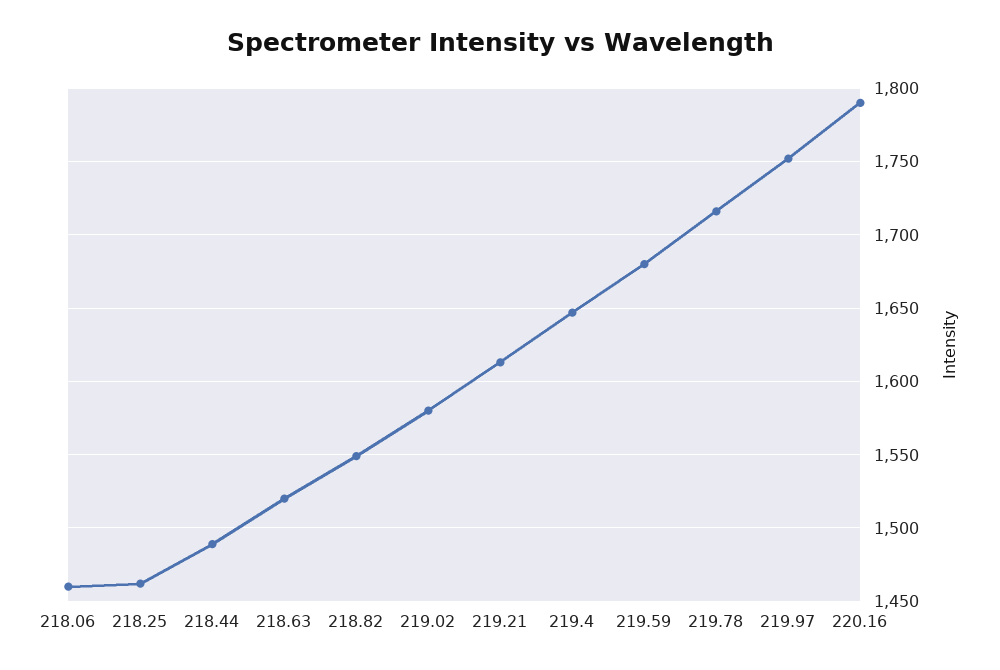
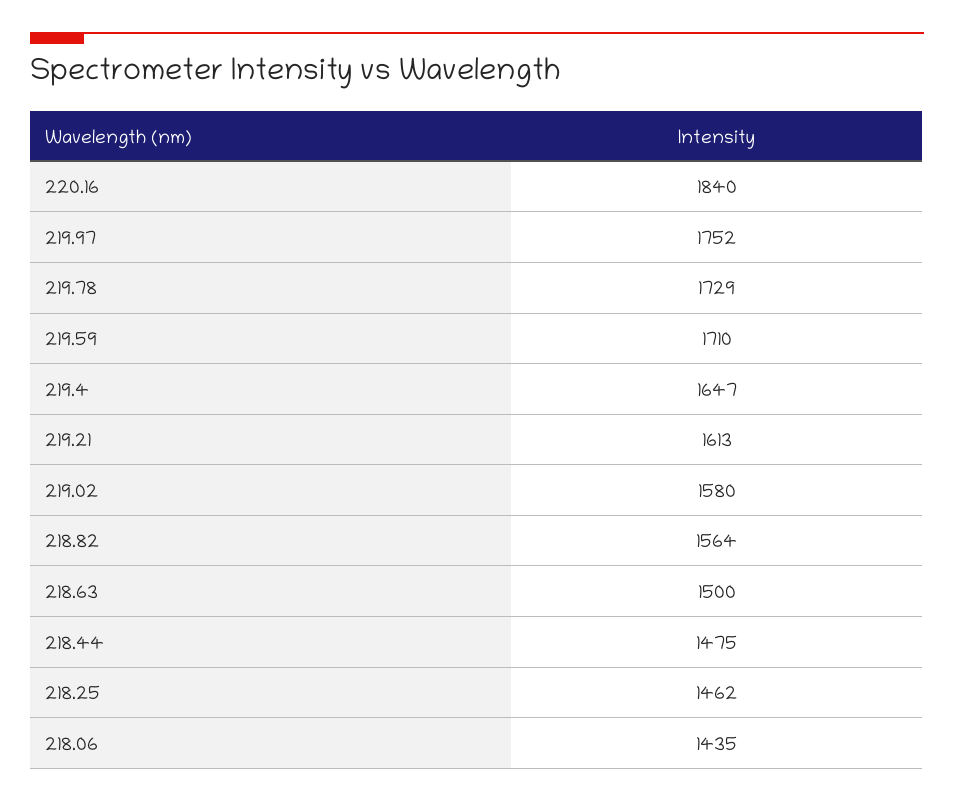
  {
-   "218.06": 1460,
+   "218.06": 1435,
    "218.25": 1462,
-   "218.44": 1490,
+   "218.44": 1475,
-   "218.63": 1520,
+   "218.63": 1500,
-   "218.82": 1550,
+   "218.82": 1564,
    "219.02": 1580,
    "219.21": 1613,
    "219.4": 1647,
-   "219.59": 1680,
+   "219.59": 1710,
-   "219.78": 1715,
+   "219.78": 1729,
    "219.97": 1752,
-   "220.16": 1790
+   "220.16": 1840
  }

